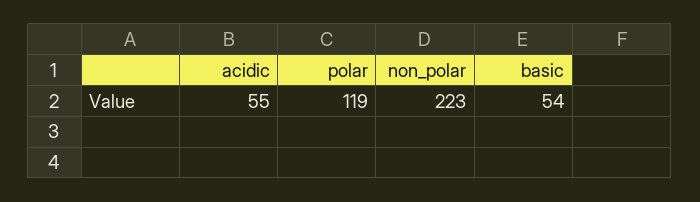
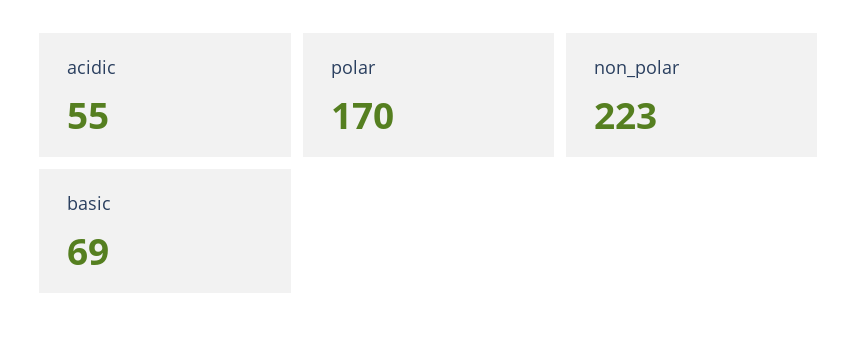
  {
    "acidic": 55,
-   "polar": 119,
+   "polar": 170,
    "non_polar": 223,
-   "basic": 54
+   "basic": 69
  }

